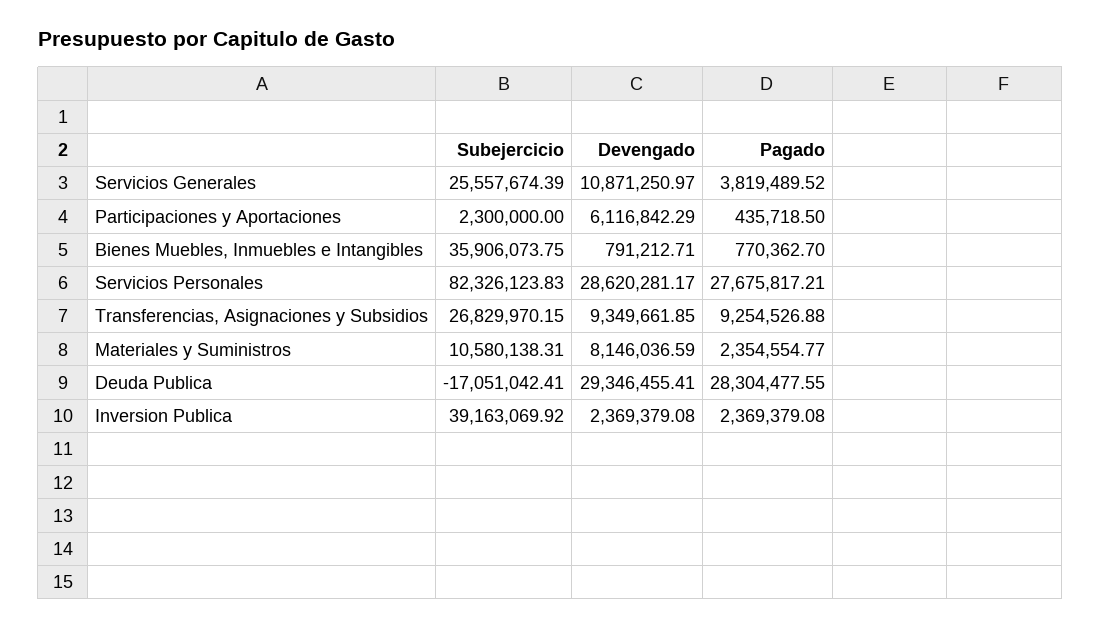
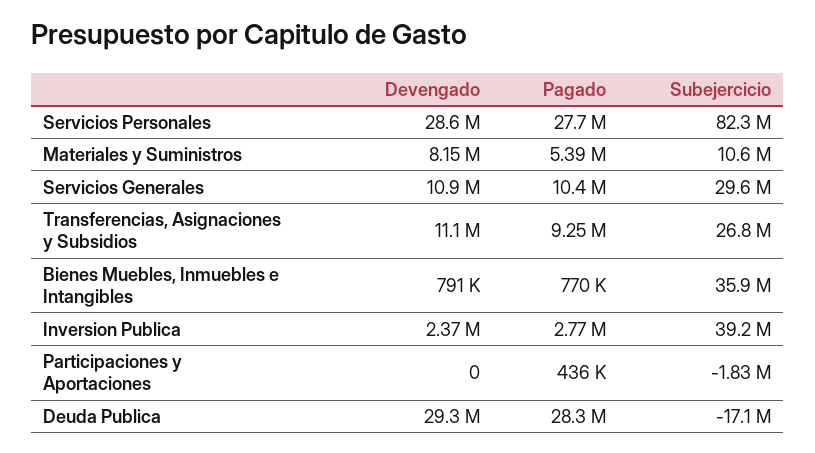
  {
    "Subejercicio": {
-     "Servicios Generales": 25557674.39,
+     "Servicios Generales": 29600000,
-     "Participaciones y Aportaciones": 2300000,
+     "Participaciones y Aportaciones": -1830000,
      "Bienes Muebles, Inmuebles e Intangibles": 35906073.75,
      "Servicios Personales": 82326123.83,
      "Transferencias, Asignaciones y Subsidios": 26829970.15,
      "Materiales y Suministros": 10580138.31,
      "Deuda Publica": -17051042.41,
      "Inversion Publica": 39163069.92
    },
    "Devengado": {
      "Servicios Generales": 10871250.97,
-     "Participaciones y Aportaciones": 6116842.29,
+     "Participaciones y Aportaciones": 0,
      "Bienes Muebles, Inmuebles e Intangibles": 791212.71,
      "Servicios Personales": 28620281.17,
-     "Transferencias, Asignaciones y Subsidios": 9349661.85,
+     "Transferencias, Asignaciones y Subsidios": 11100000,
      "Materiales y Suministros": 8146036.59,
      "Deuda Publica": 29346455.41,
      "Inversion Publica": 2369379.08
    },
    "Pagado": {
-     "Servicios Generales": 3819489.52,
+     "Servicios Generales": 10400000,
      "Participaciones y Aportaciones": 435718.5,
      "Bienes Muebles, Inmuebles e Intangibles": 770362.7,
      "Servicios Personales": 27675817.21,
      "Transferencias, Asignaciones y Subsidios": 9254526.88,
-     "Materiales y Suministros": 2354554.77,
+     "Materiales y Suministros": 5390000,
      "Deuda Publica": 28304477.55,
-     "Inversion Publica": 2369379.08
+     "Inversion Publica": 2770000
    }
  }

